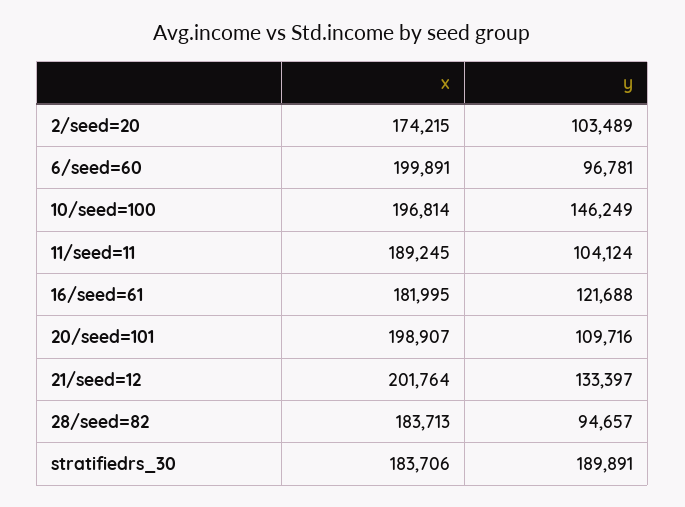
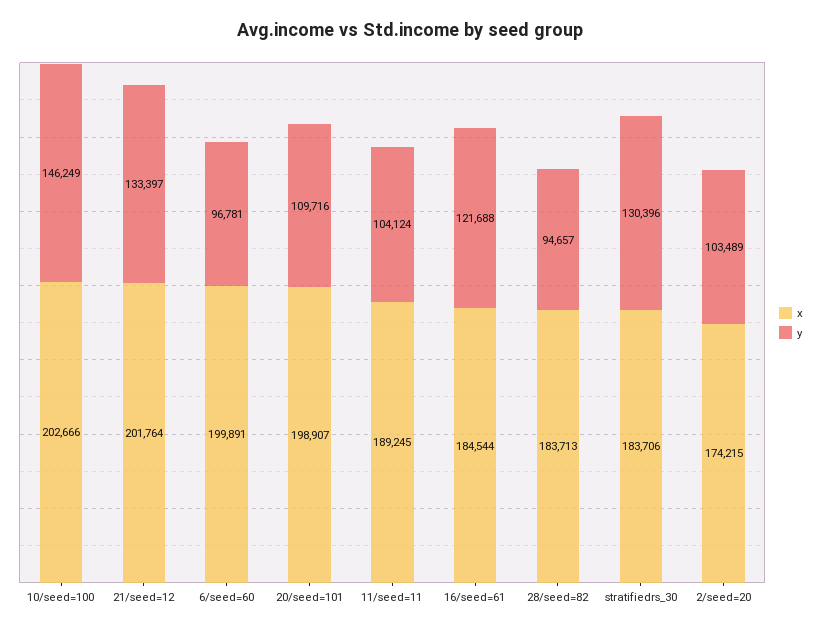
  {
    "x": {
      "2/seed=20": 174215,
      "6/seed=60": 199891,
-     "10/seed=100": 196814,
+     "10/seed=100": 202666,
      "11/seed=11": 189245,
-     "16/seed=61": 181995,
+     "16/seed=61": 184544,
      "20/seed=101": 198907,
      "21/seed=12": 201764,
      "28/seed=82": 183713,
      "stratifiedrs_30": 183706
    },
    "y": {
      "2/seed=20": 103489,
      "6/seed=60": 96781,
      "10/seed=100": 146249,
      "11/seed=11": 104124,
      "16/seed=61": 121688,
      "20/seed=101": 109716,
      "21/seed=12": 133397,
      "28/seed=82": 94657,
-     "stratifiedrs_30": 189891
+     "stratifiedrs_30": 130396
    }
  }

